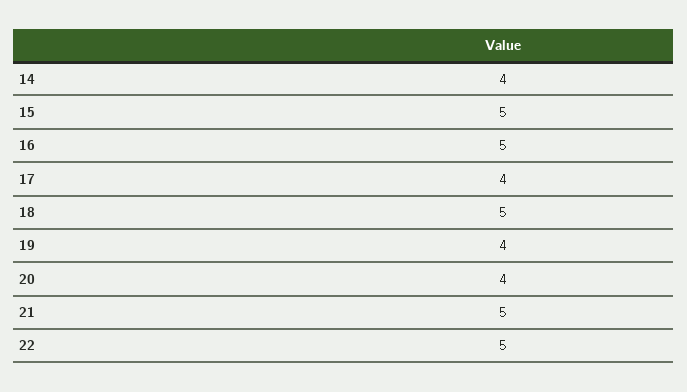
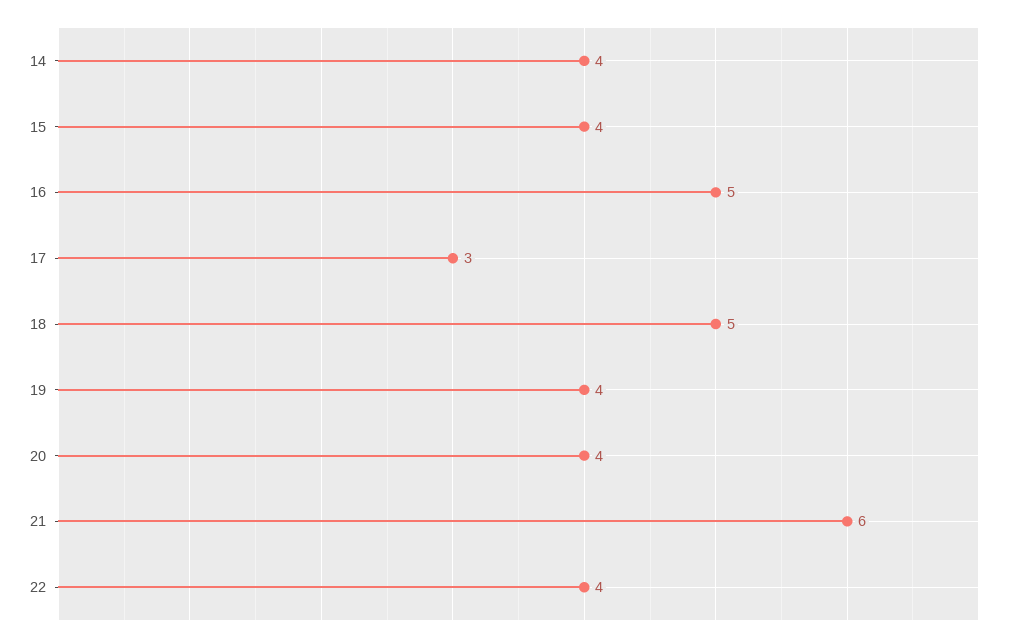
  {
    "14": 4,
-   "15": 5,
+   "15": 4,
    "16": 5,
-   "17": 4,
+   "17": 3,
    "18": 5,
    "19": 4,
    "20": 4,
-   "21": 5,
+   "21": 6,
-   "22": 5
+   "22": 4
  }

